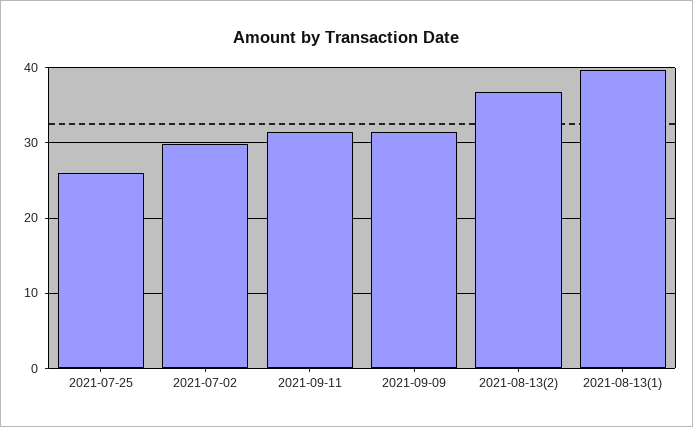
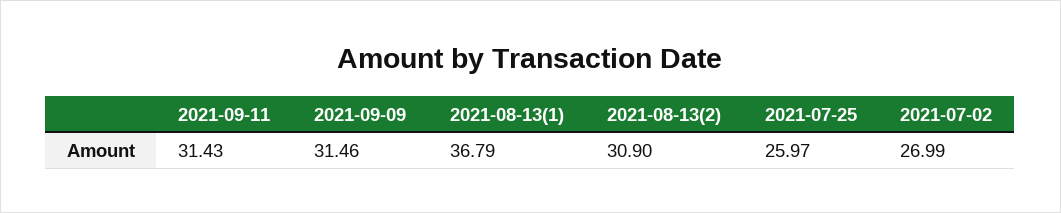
  {
    "2021-07-25": 25.97,
-   "2021-07-02": 30,
+   "2021-07-02": 26.99,
    "2021-09-11": 31.43,
    "2021-09-09": 31.46,
-   "2021-08-13(2)": 37,
+   "2021-08-13(2)": 30.9,
-   "2021-08-13(1)": 40
+   "2021-08-13(1)": 36.79
  }

